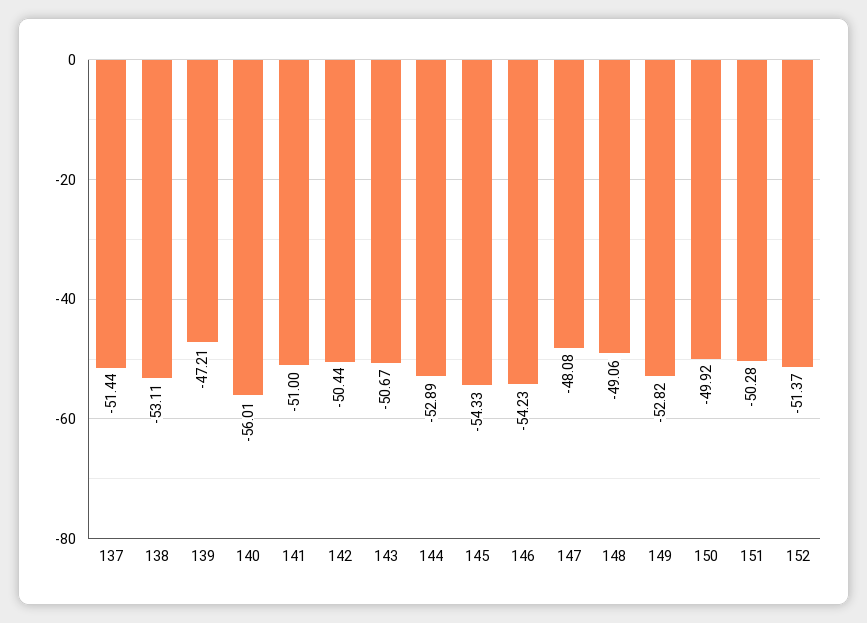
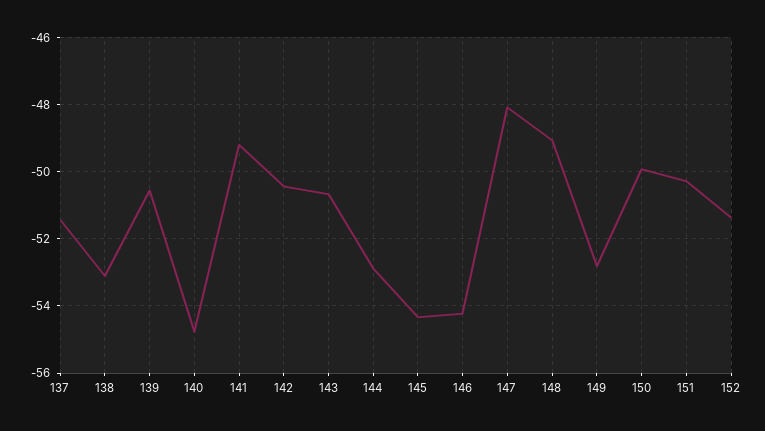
  {
    "137": -51.44,
    "138": -53.11,
-   "139": -47.21,
+   "139": -50.6,
-   "140": -56.01,
+   "140": -54.8,
-   "141": -51,
+   "141": -49.2,
    "142": -50.44,
    "143": -50.67,
    "144": -52.89,
    "145": -54.33,
    "146": -54.23,
    "147": -48.08,
    "148": -49.06,
    "149": -52.82,
    "150": -49.92,
    "151": -50.28,
    "152": -51.37
  }

